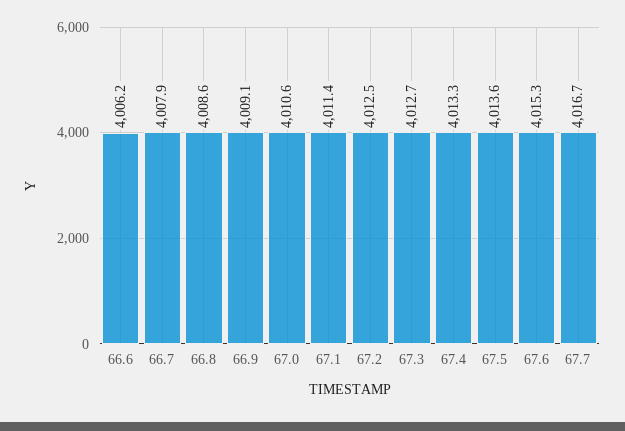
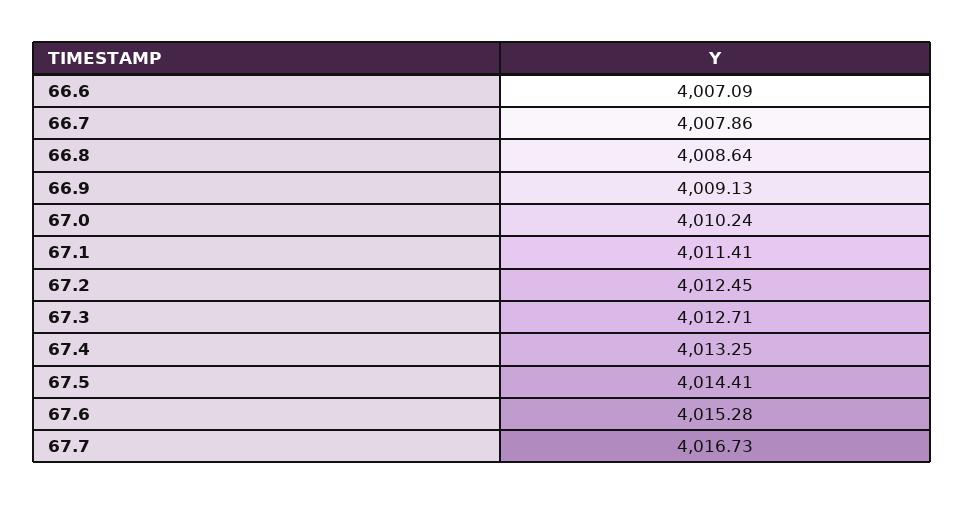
  {
-   "66.6": 4006.2,
+   "66.6": 4007.09,
    "66.7": 4007.86,
    "66.8": 4008.64,
    "66.9": 4009.13,
-   "67.0": 4010.6,
+   "67.0": 4010.24,
    "67.1": 4011.41,
    "67.2": 4012.45,
    "67.3": 4012.71,
    "67.4": 4013.25,
-   "67.5": 4013.6,
+   "67.5": 4014.41,
    "67.6": 4015.28,
    "67.7": 4016.73
  }

